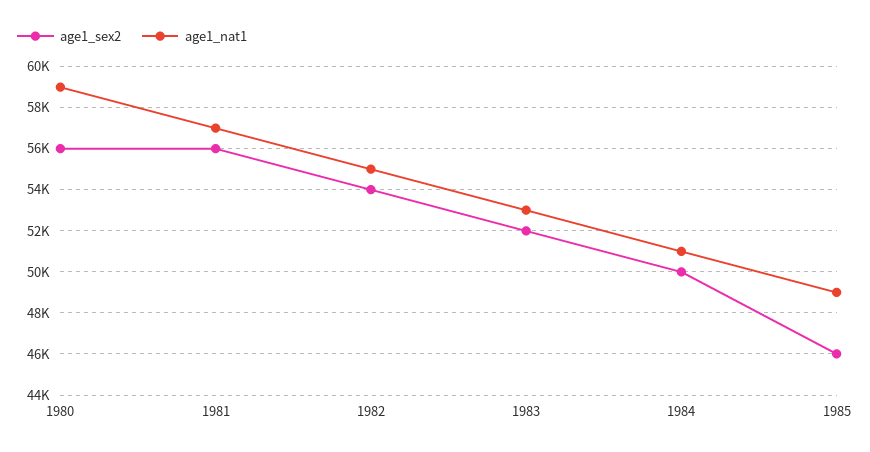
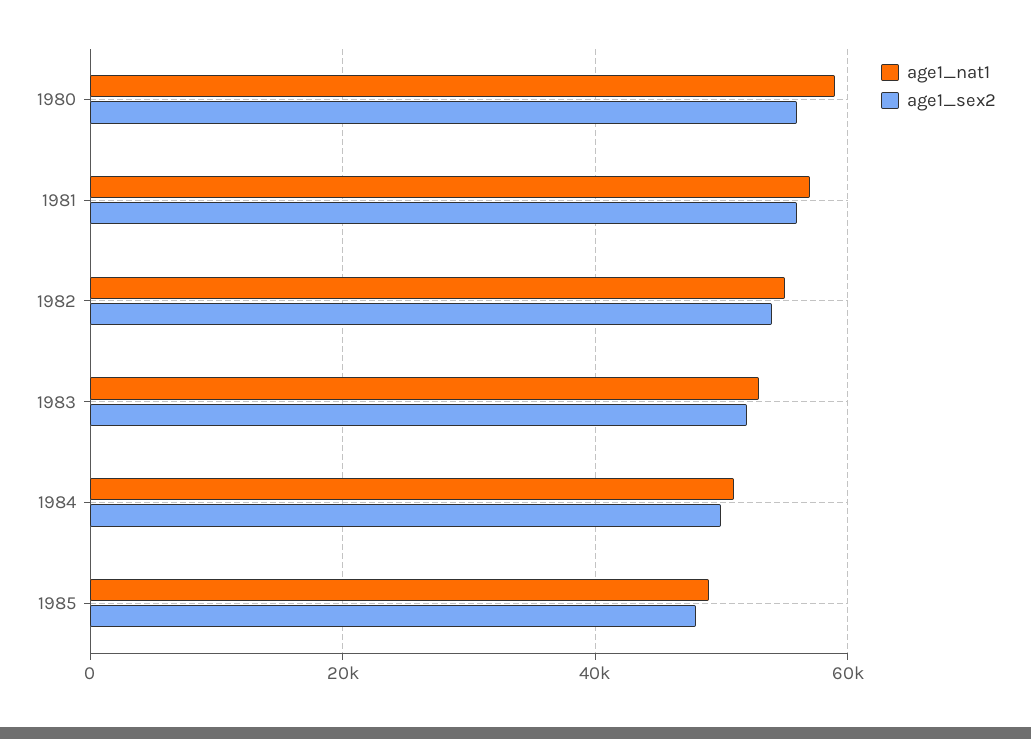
  {
    "age1_sex2": {
      "1980": 56000,
      "1981": 56000,
      "1982": 54000,
      "1983": 52000,
      "1984": 50000,
-     "1985": 46000
+     "1985": 48000
    },
    "age1_nat1": {
      "1980": 59000,
      "1981": 57000,
      "1982": 55000,
      "1983": 53000,
      "1984": 51000,
      "1985": 49000
    }
  }

